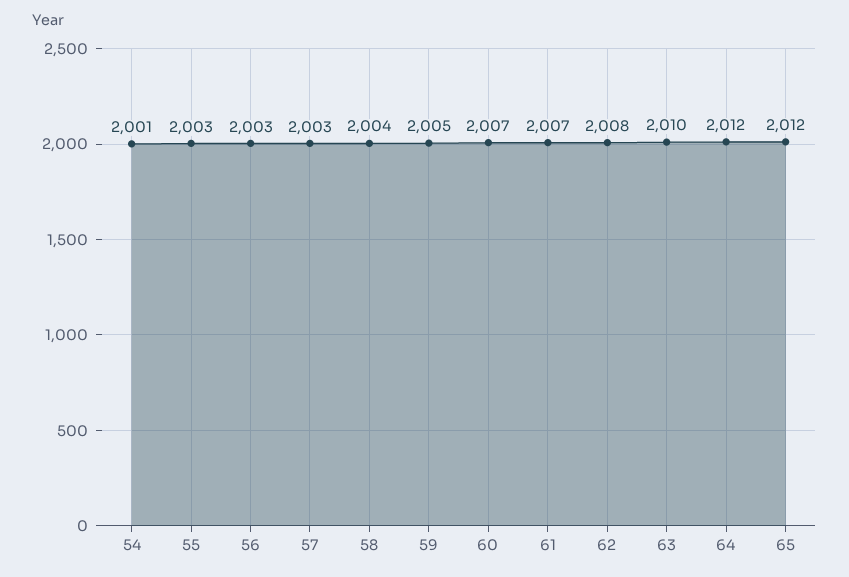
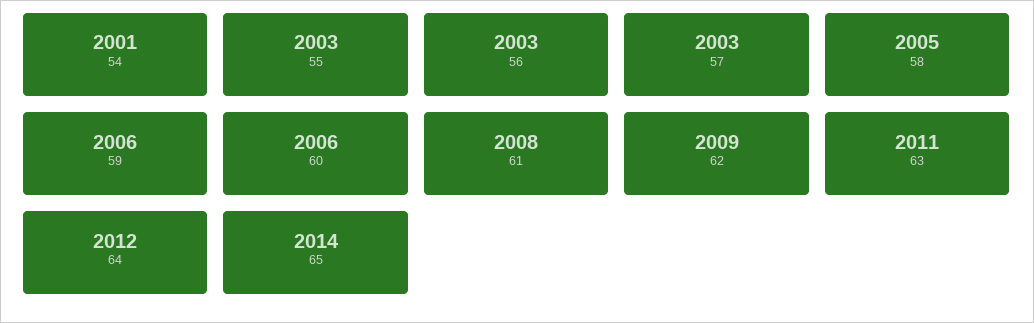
  {
    "54": 2001,
    "55": 2003,
    "56": 2003,
    "57": 2003,
-   "58": 2004,
+   "58": 2005,
-   "59": 2005,
+   "59": 2006,
-   "60": 2007,
+   "60": 2006,
-   "61": 2007,
+   "61": 2008,
-   "62": 2008,
+   "62": 2009,
-   "63": 2010,
+   "63": 2011,
    "64": 2012,
-   "65": 2012
+   "65": 2014
  }

